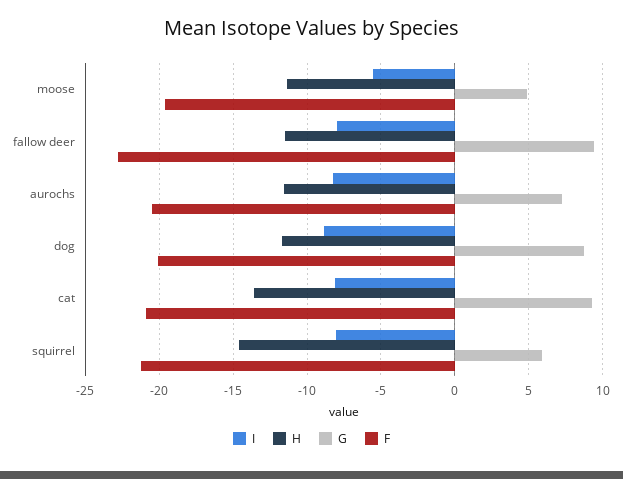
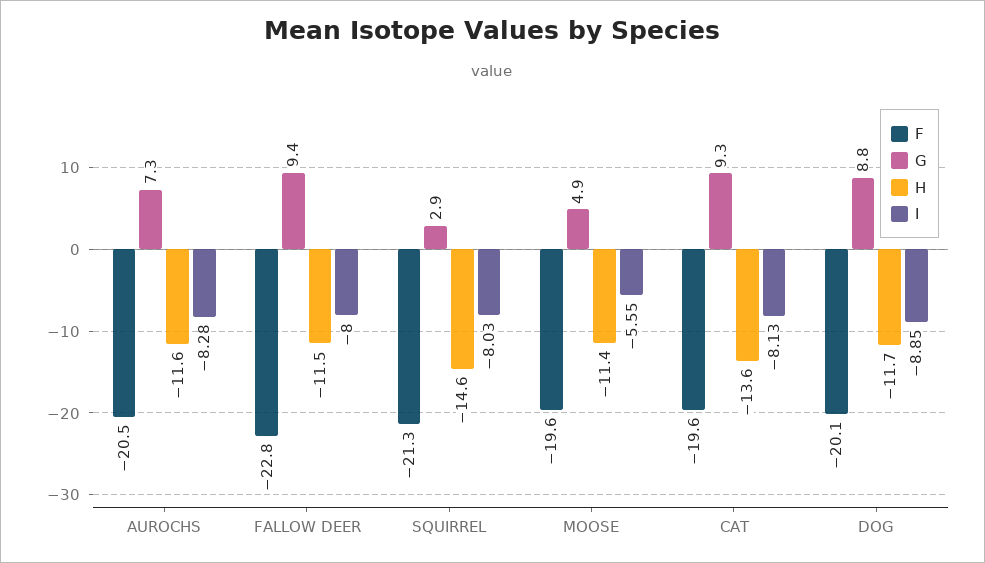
  {
    "I": {
      "moose": -5.55,
      "fallow deer": -8,
      "aurochs": -8.28,
      "dog": -8.85,
      "cat": -8.13,
      "squirrel": -8.03
    },
    "H": {
      "moose": -11.4,
      "fallow deer": -11.5,
      "aurochs": -11.6,
      "dog": -11.7,
      "cat": -13.6,
      "squirrel": -14.6
    },
    "G": {
      "moose": 4.9,
      "fallow deer": 9.4,
      "aurochs": 7.3,
      "dog": 8.8,
      "cat": 9.3,
-     "squirrel": 6
+     "squirrel": 2.9
    },
    "F": {
      "moose": -19.6,
      "fallow deer": -22.8,
      "aurochs": -20.5,
      "dog": -20.1,
-     "cat": -21,
+     "cat": -19.6,
      "squirrel": -21.3
    }
  }

